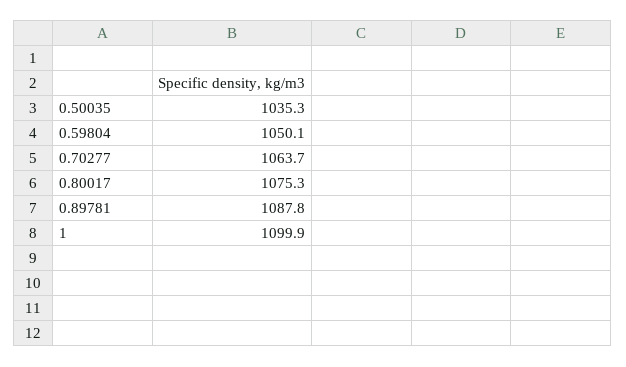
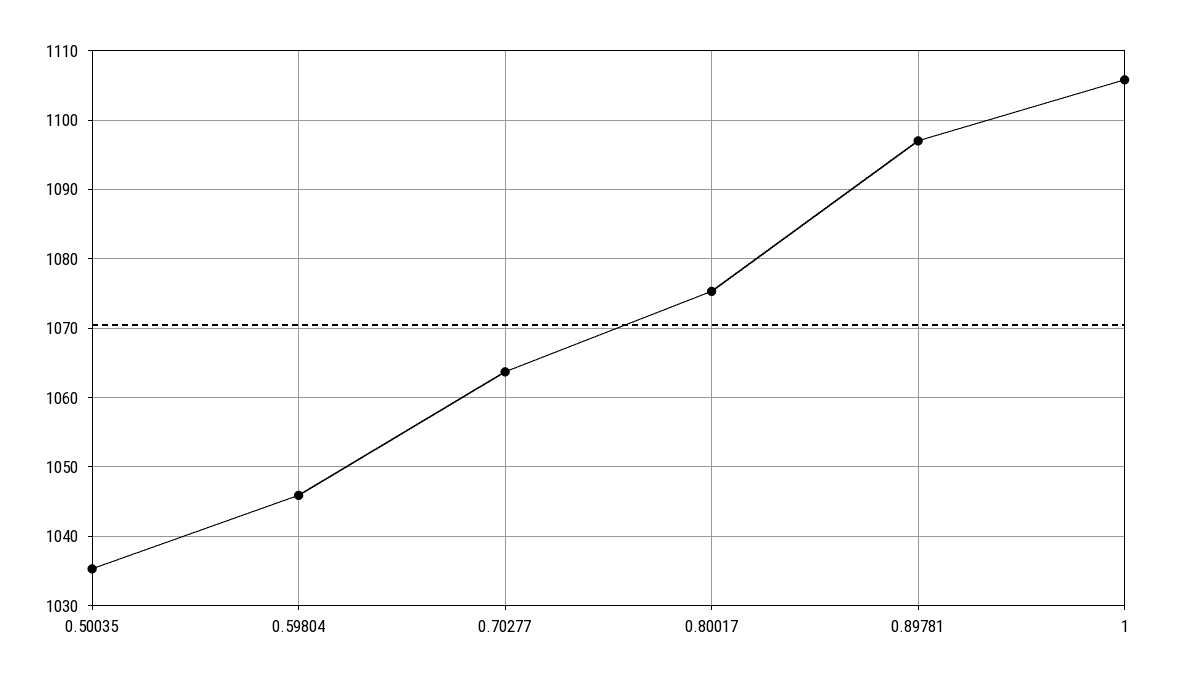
  {
    "0.50035": 1035.3,
-   "0.59804": 1050.1,
+   "0.59804": 1046,
    "0.70277": 1063.7,
    "0.80017": 1075.3,
-   "0.89781": 1087.8,
+   "0.89781": 1097,
-   "1": 1099.9
+   "1": 1106
  }

